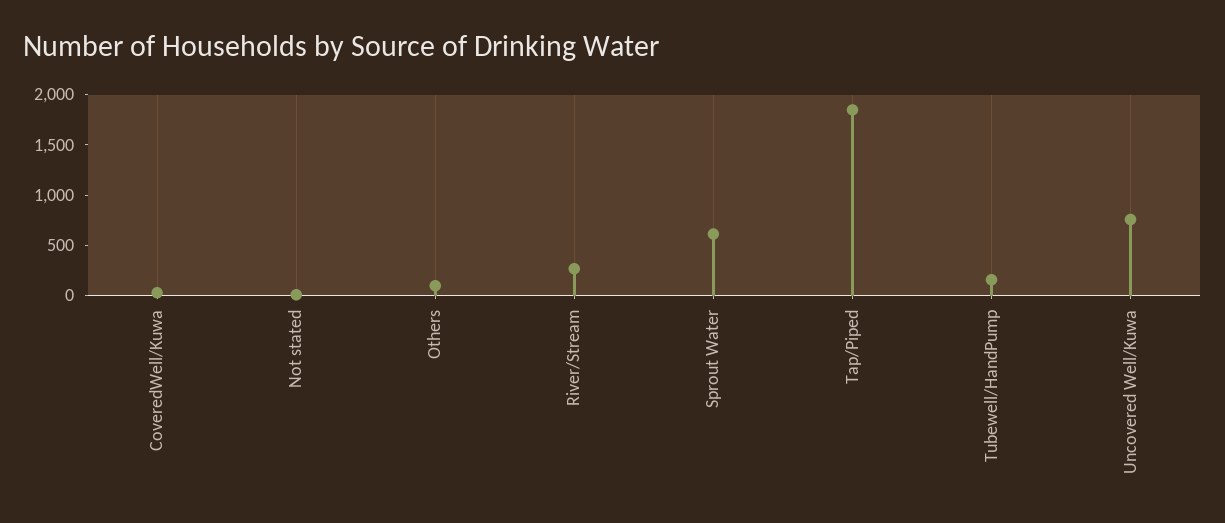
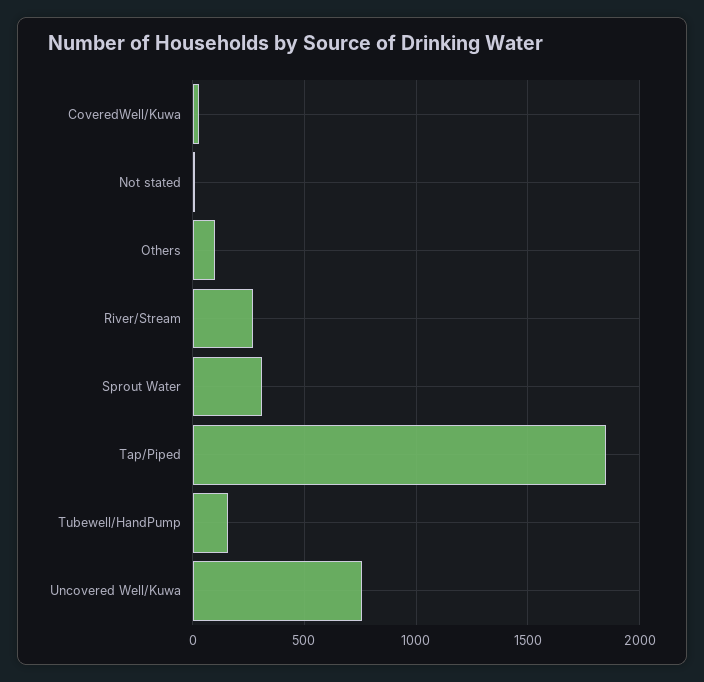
  {
    "CoveredWell/Kuwa": 50,
    "Not stated": 0,
    "Others": 100,
    "River/Stream": 250,
-   "Sprout Water": 600,
+   "Sprout Water": 300,
    "Tap/Piped": 1850,
    "Tubewell/HandPump": 150,
    "Uncovered Well/Kuwa": 750
  }

